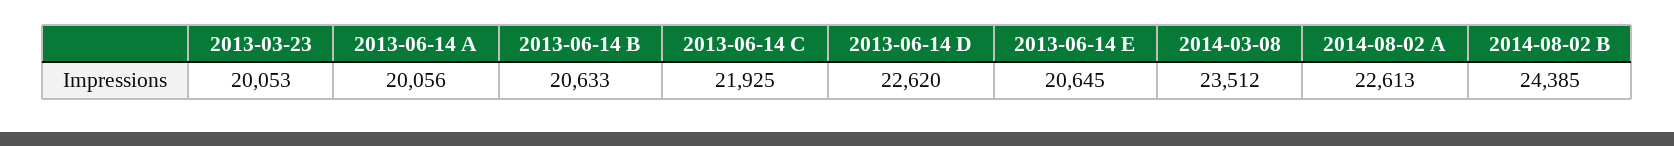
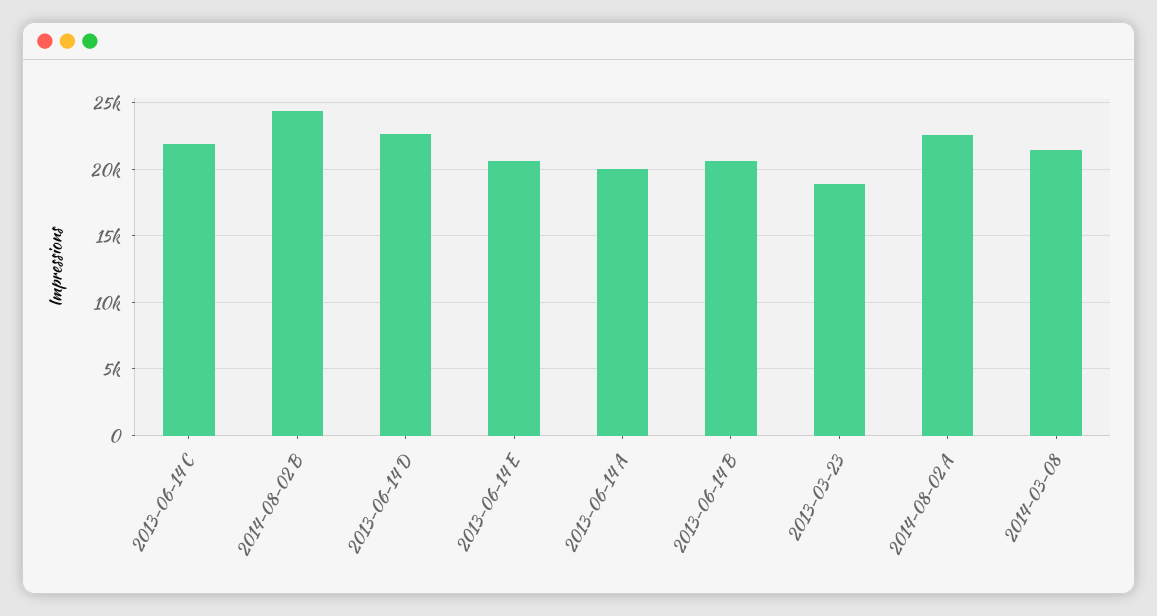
  {
-   "2013-03-23": 20053,
+   "2013-03-23": 19000,
    "2013-06-14 A": 20056,
    "2013-06-14 B": 20633,
    "2013-06-14 C": 21925,
    "2013-06-14 D": 22620,
    "2013-06-14 E": 20645,
-   "2014-03-08": 23512,
+   "2014-03-08": 21500,
    "2014-08-02 A": 22613,
    "2014-08-02 B": 24385
  }

